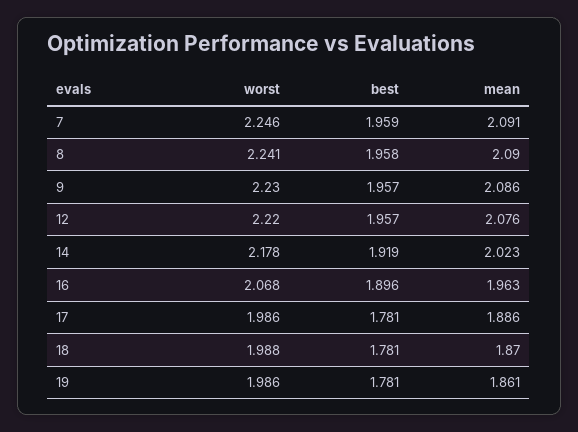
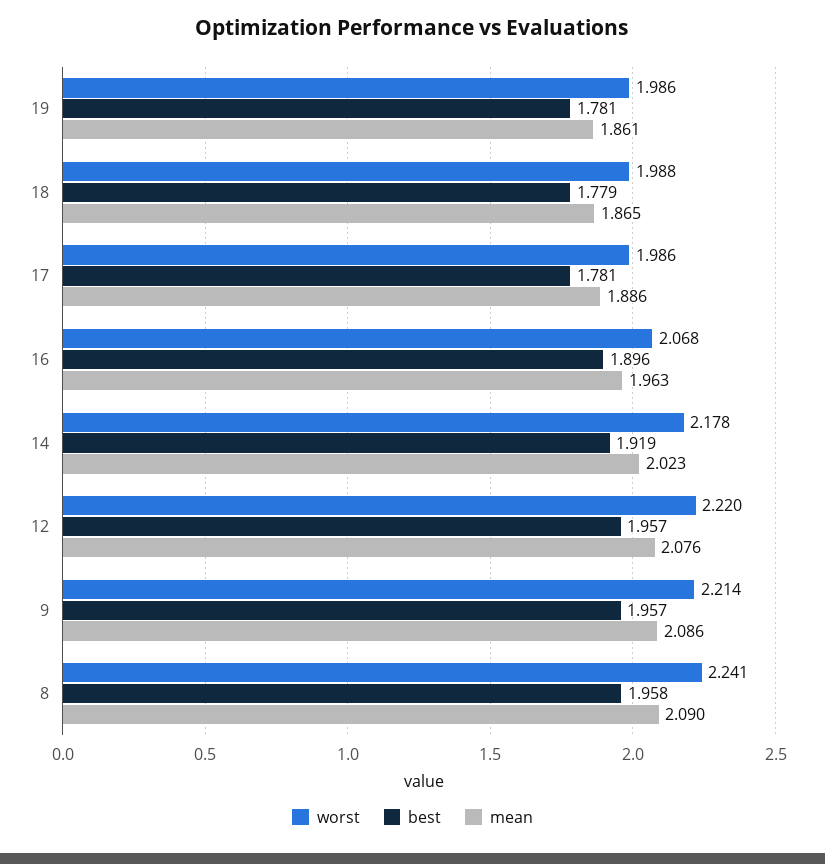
  {
    "worst": {
-     "7": 2.246,
      "8": 2.241,
-     "9": 2.23,
+     "9": 2.214,
      "12": 2.22,
      "14": 2.178,
      "16": 2.068,
      "17": 1.986,
      "18": 1.988,
      "19": 1.986
    },
    "best": {
-     "7": 1.959,
      "8": 1.958,
      "9": 1.957,
      "12": 1.957,
      "14": 1.919,
      "16": 1.896,
      "17": 1.781,
-     "18": 1.781,
+     "18": 1.779,
      "19": 1.781
    },
    "mean": {
-     "7": 2.091,
      "8": 2.09,
      "9": 2.086,
      "12": 2.076,
      "14": 2.023,
      "16": 1.963,
      "17": 1.886,
-     "18": 1.87,
+     "18": 1.865,
      "19": 1.861
    }
  }

